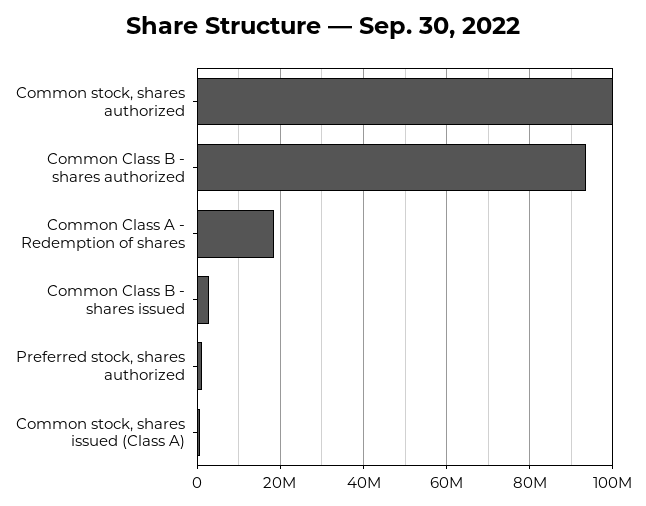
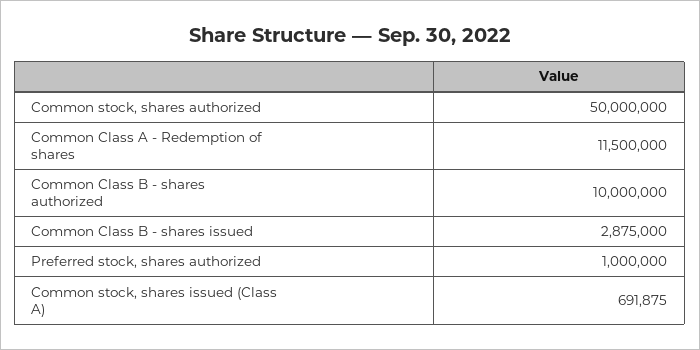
  {
-   "Common stock, shares authorized": 100000000,
+   "Common stock, shares authorized": 50000000,
-   "Common Class B - shares authorized": 94000000,
+   "Common Class B - shares authorized": 10000000,
-   "Common Class A - Redemption of shares": 18000000,
+   "Common Class A - Redemption of shares": 11500000,
    "Common Class B - shares issued": 2875000,
    "Preferred stock, shares authorized": 1000000,
    "Common stock, shares issued (Class A)": 691875
  }

